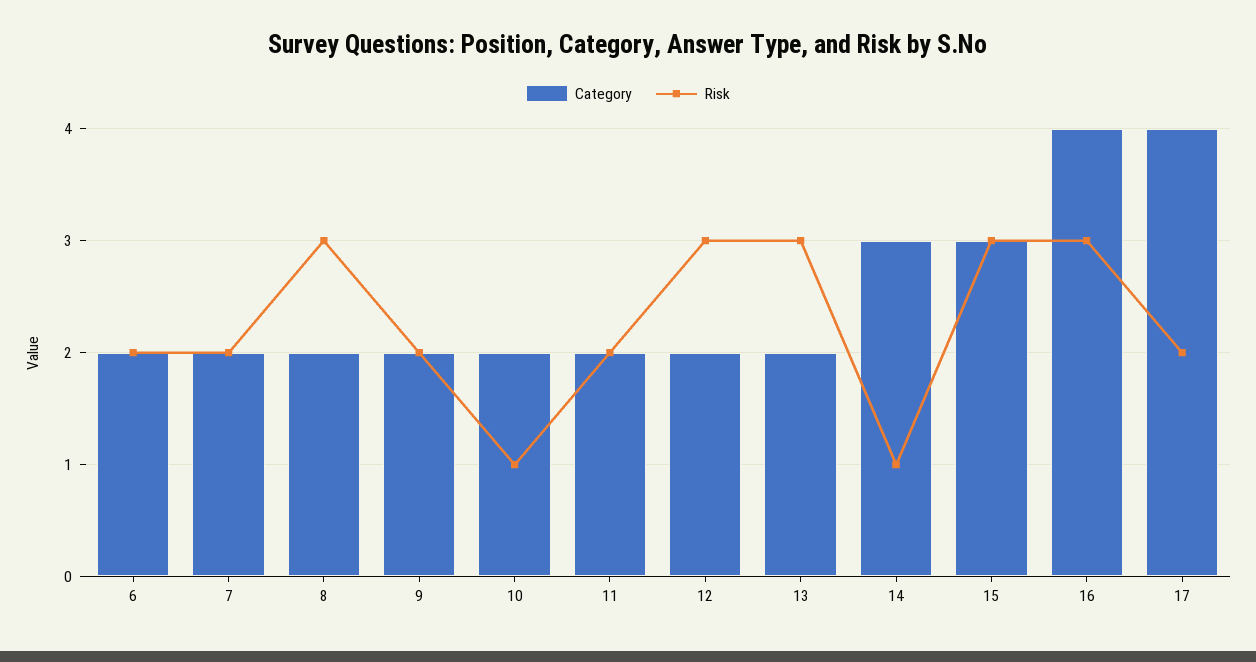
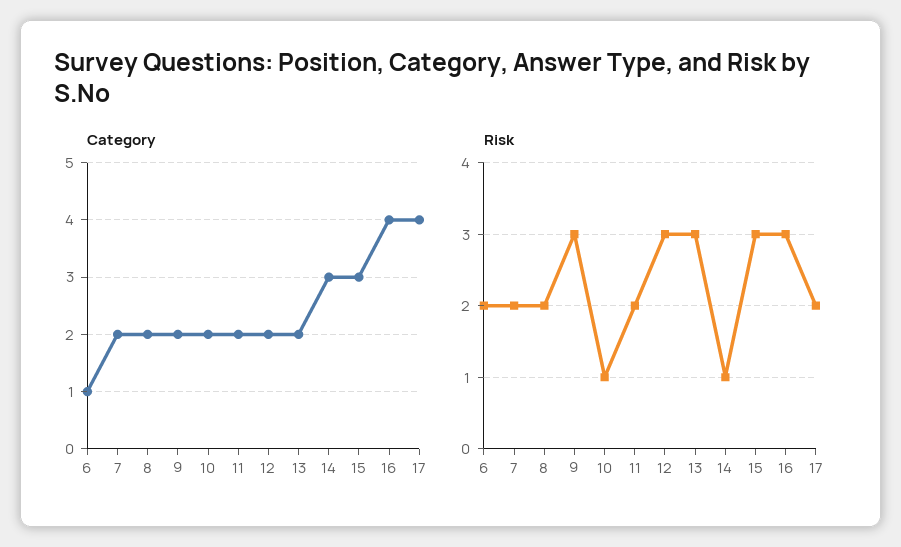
  {
    "Category": {
-     "6": 2,
+     "6": 1,
      "7": 2,
      "8": 2,
      "9": 2,
      "10": 2,
      "11": 2,
      "12": 2,
      "13": 2,
      "14": 3,
      "15": 3,
      "16": 4,
      "17": 4
    },
    "Risk": {
      "6": 2,
      "7": 2,
-     "8": 3,
+     "8": 2,
-     "9": 2,
+     "9": 3,
      "10": 1,
      "11": 2,
      "12": 3,
      "13": 3,
      "14": 1,
      "15": 3,
      "16": 3,
      "17": 2
    }
  }

